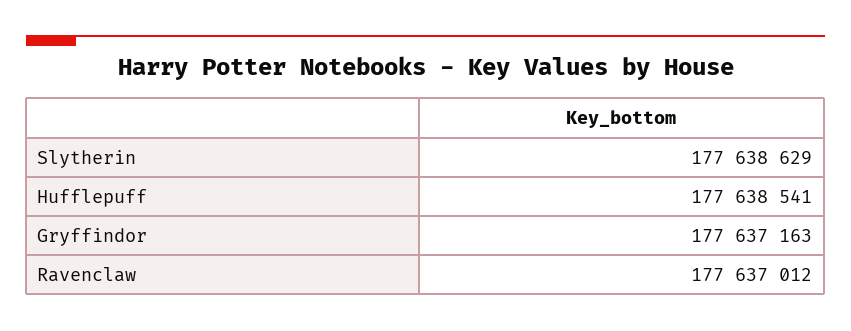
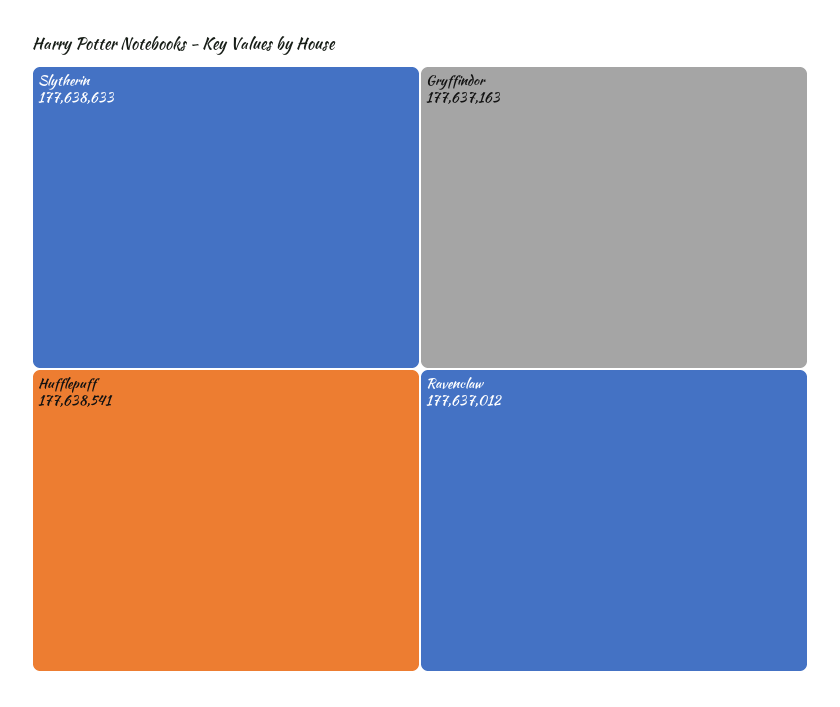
  {
-   "Slytherin": 177638629,
+   "Slytherin": 177638633,
    "Hufflepuff": 177638541,
    "Gryffindor": 177637163,
    "Ravenclaw": 177637012
  }

